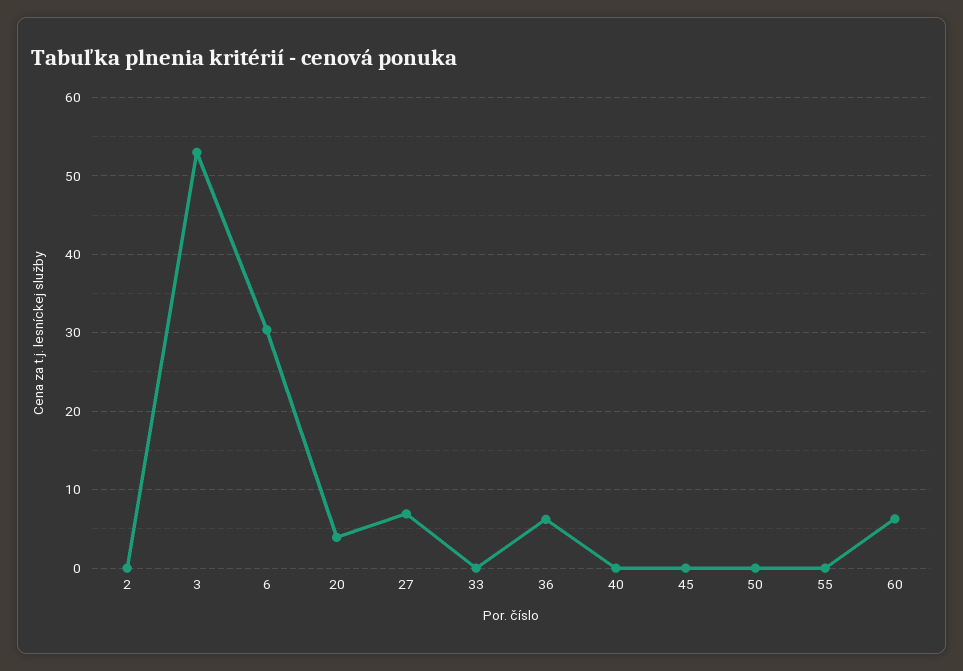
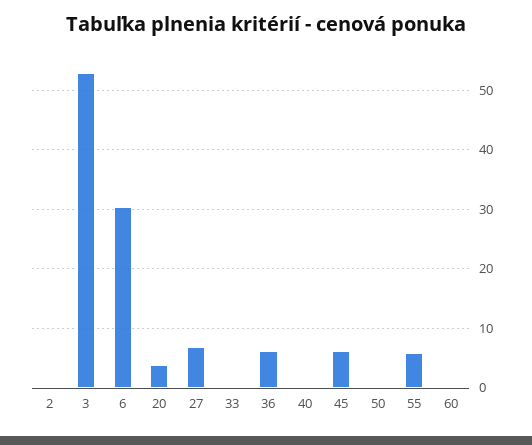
  {
    "2": 0,
    "3": 53,
    "6": 30,
    "20": 4,
    "27": 7,
    "33": 0,
    "36": 6,
    "40": 0,
-   "45": 0,
+   "45": 6,
    "50": 0,
-   "55": 0,
+   "55": 6,
-   "60": 6
+   "60": 0
  }

